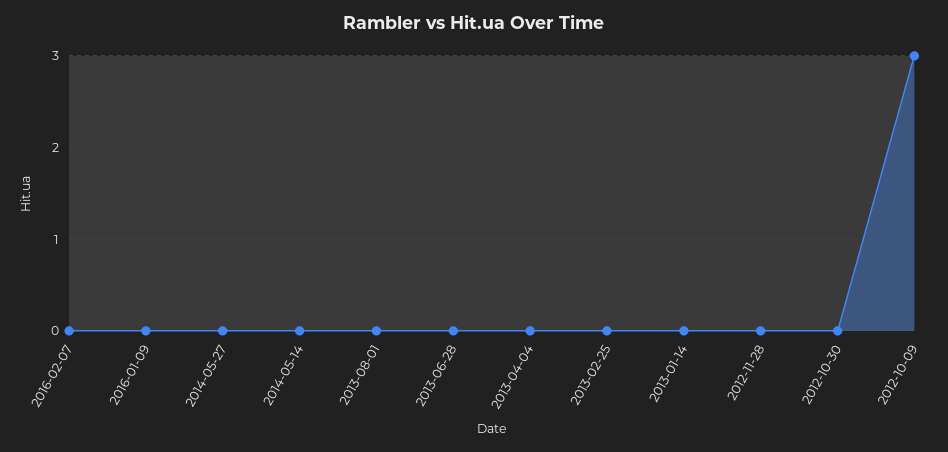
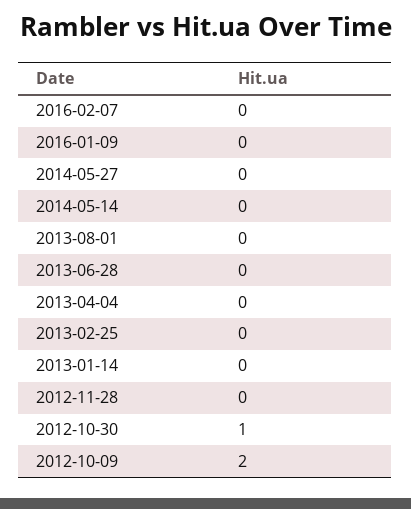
  {
    "2016-02-07": 0,
    "2016-01-09": 0,
    "2014-05-27": 0,
    "2014-05-14": 0,
    "2013-08-01": 0,
    "2013-06-28": 0,
    "2013-04-04": 0,
    "2013-02-25": 0,
    "2013-01-14": 0,
    "2012-11-28": 0,
-   "2012-10-30": 0,
+   "2012-10-30": 1,
-   "2012-10-09": 3
+   "2012-10-09": 2
  }

